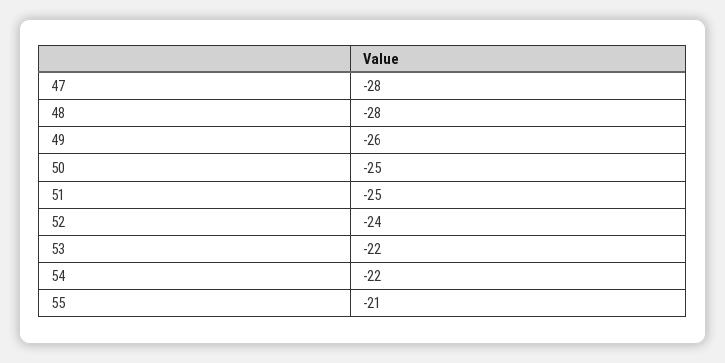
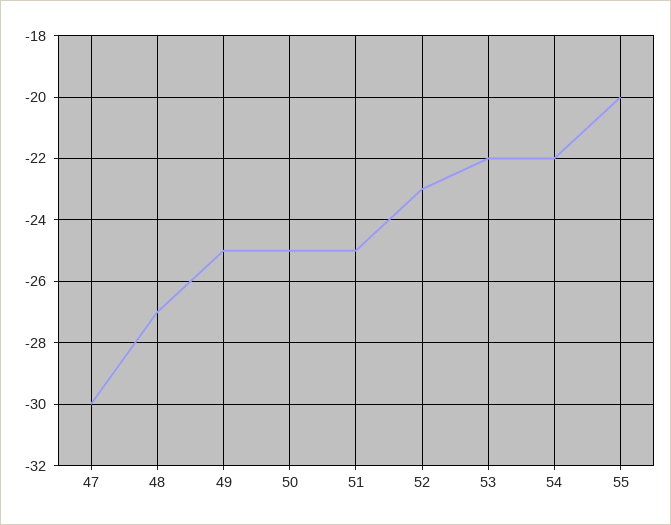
  {
-   "47": -28,
+   "47": -30,
-   "48": -28,
+   "48": -27,
-   "49": -26,
+   "49": -25,
    "50": -25,
    "51": -25,
-   "52": -24,
+   "52": -23,
    "53": -22,
    "54": -22,
-   "55": -21
+   "55": -20
  }

